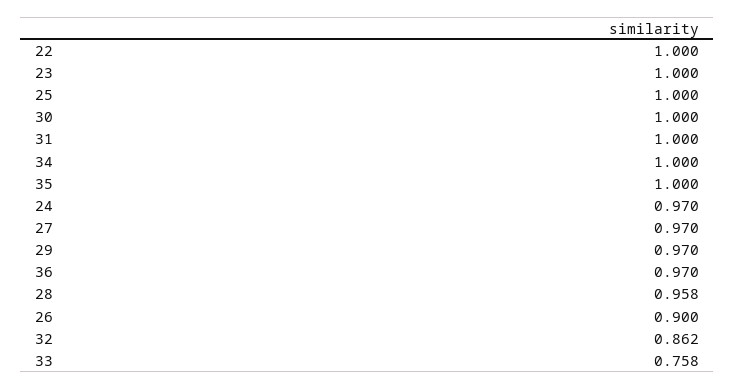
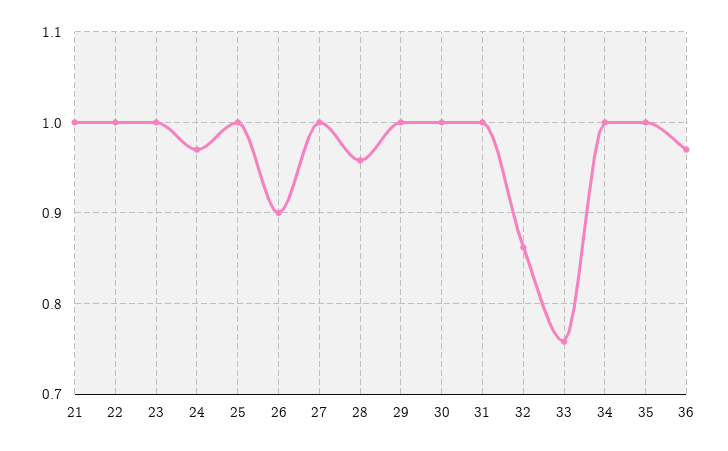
  {
    "22": 1,
    "23": 1,
    "25": 1,
    "30": 1,
    "31": 1,
    "34": 1,
    "35": 1,
    "24": 0.97,
-   "27": 0.97,
+   "27": 1,
-   "29": 0.97,
+   "29": 1,
    "36": 0.97,
    "28": 0.958,
    "26": 0.9,
    "32": 0.862,
-   "33": 0.758
+   "33": 0.758,
+   "21": 1
  }

